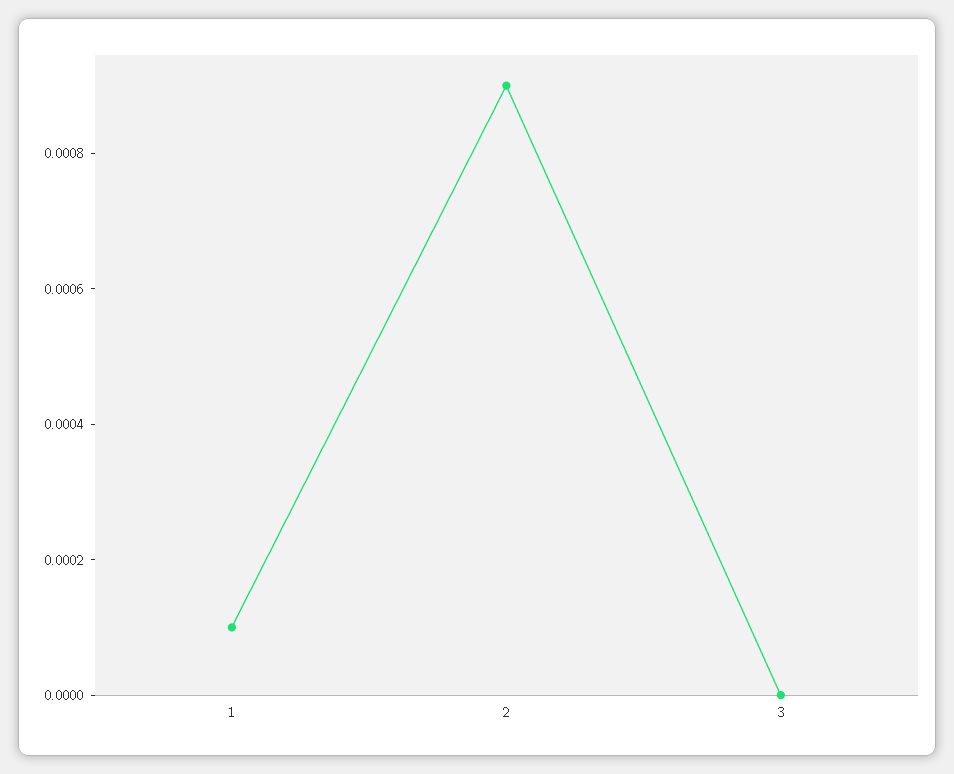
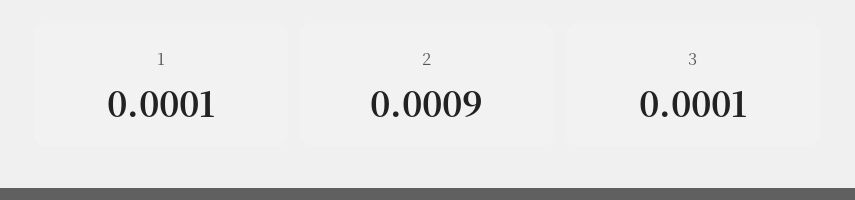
  {
    "1": 0.0001,
    "2": 0.0009,
-   "3": 0
+   "3": 0.0001
  }

